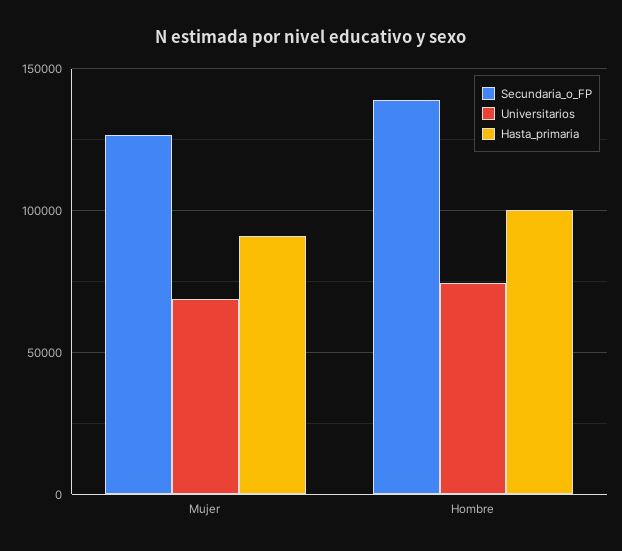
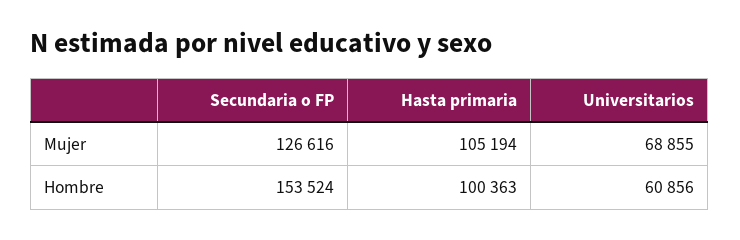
  {
    "Secundaria_o_FP": {
      "Mujer": 126616,
-     "Hombre": 140000
+     "Hombre": 153524
    },
    "Universitarios": {
      "Mujer": 68855,
-     "Hombre": 75000
+     "Hombre": 60856
    },
    "Hasta_primaria": {
-     "Mujer": 90000,
+     "Mujer": 105194,
      "Hombre": 100363
    }
  }

